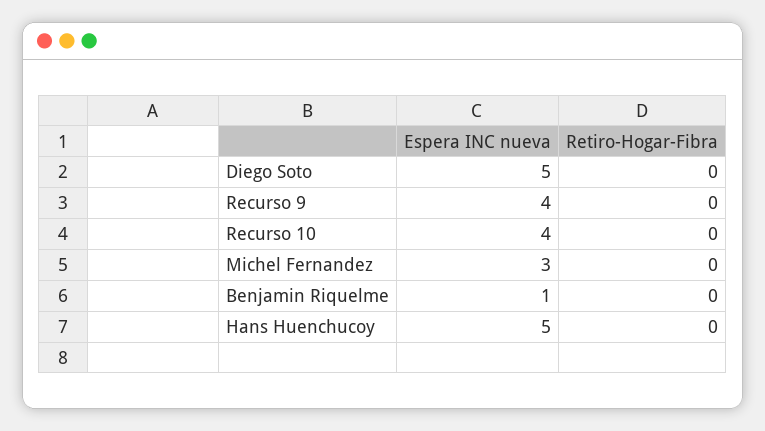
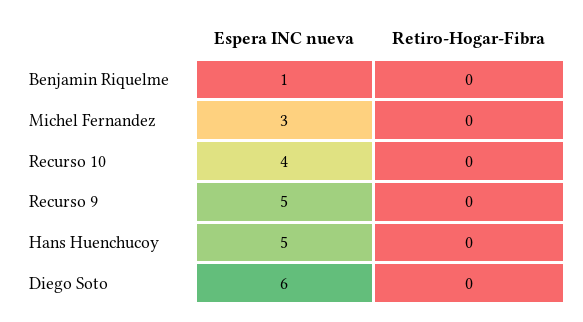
  {
    "Espera INC nueva": {
-     "Diego Soto": 5,
+     "Diego Soto": 6,
-     "Recurso 9": 4,
+     "Recurso 9": 5,
      "Recurso 10": 4,
      "Michel Fernandez": 3,
      "Benjamin Riquelme": 1,
      "Hans Huenchucoy": 5
    },
    "Retiro-Hogar-Fibra": {
      "Diego Soto": 0,
      "Recurso 9": 0,
      "Recurso 10": 0,
      "Michel Fernandez": 0,
      "Benjamin Riquelme": 0,
      "Hans Huenchucoy": 0
    }
  }

